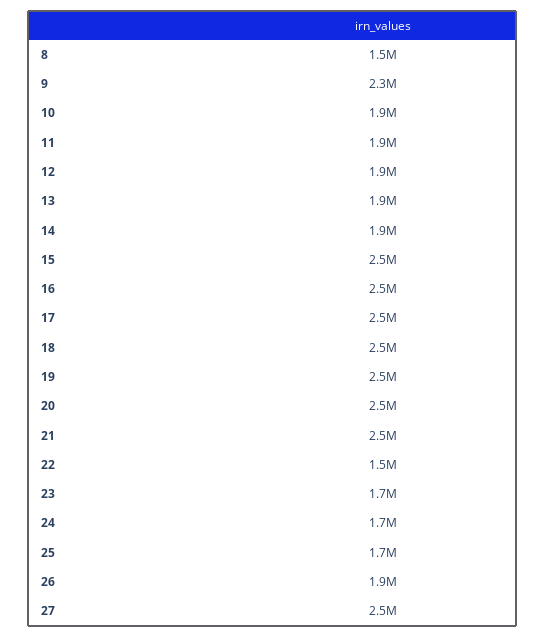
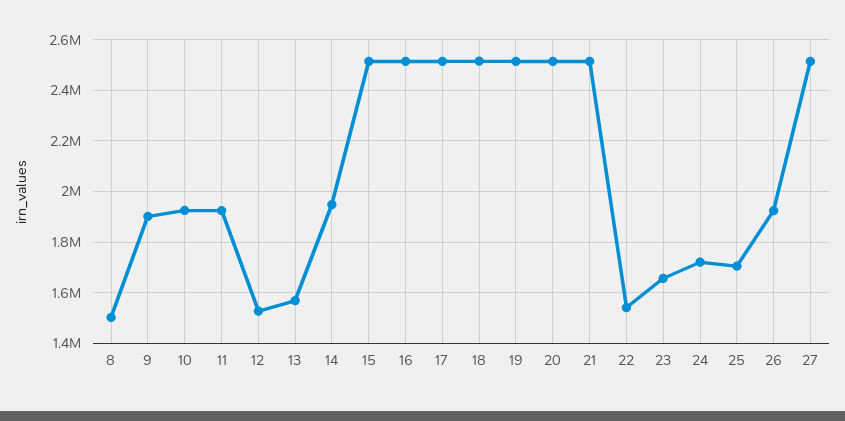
  {
    "8": 1500000,
-   "9": 2300000,
+   "9": 1900000,
    "10": 1900000,
    "11": 1900000,
-   "12": 1900000,
+   "12": 1525000,
-   "13": 1900000,
+   "13": 1575000,
    "14": 1900000,
    "15": 2500000,
    "16": 2500000,
    "17": 2500000,
    "18": 2500000,
    "19": 2500000,
    "20": 2500000,
    "21": 2500000,
    "22": 1500000,
    "23": 1700000,
    "24": 1700000,
    "25": 1700000,
    "26": 1900000,
    "27": 2500000
  }

